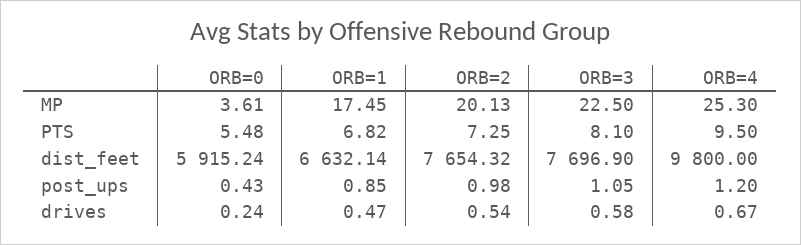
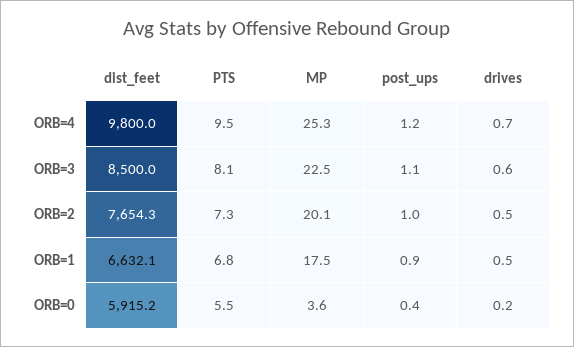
  {
    "ORB=0": {
      "MP": 3.61,
      "PTS": 5.48,
      "dist_feet": 5915.24,
      "post_ups": 0.43,
      "drives": 0.24
    },
    "ORB=1": {
      "MP": 17.45,
      "PTS": 6.82,
      "dist_feet": 6632.14,
      "post_ups": 0.85,
      "drives": 0.47
    },
    "ORB=2": {
      "MP": 20.13,
      "PTS": 7.25,
      "dist_feet": 7654.32,
      "post_ups": 0.98,
      "drives": 0.54
    },
    "ORB=3": {
      "MP": 22.5,
      "PTS": 8.1,
-     "dist_feet": 7696.9,
+     "dist_feet": 8500,
      "post_ups": 1.05,
      "drives": 0.58
    },
    "ORB=4": {
      "MP": 25.3,
      "PTS": 9.5,
      "dist_feet": 9800,
      "post_ups": 1.2,
      "drives": 0.67
    }
  }

